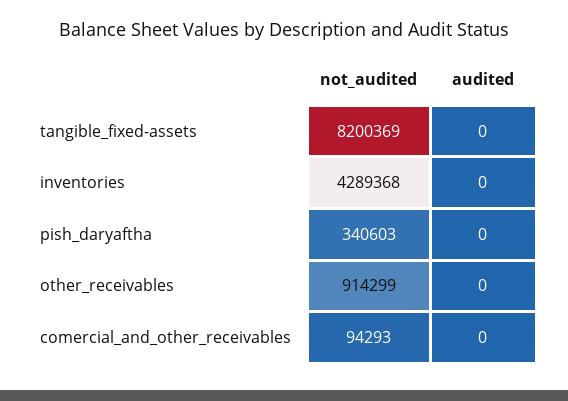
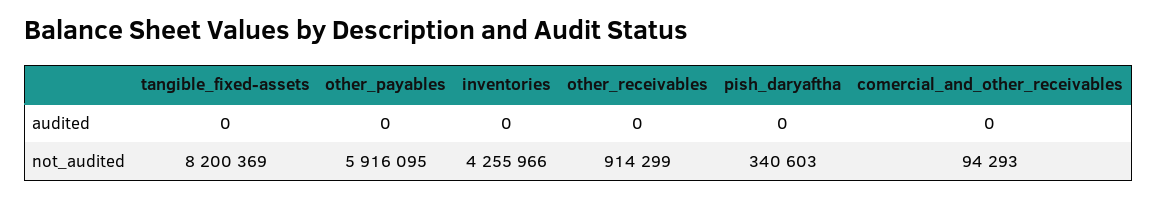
  {
    "not_audited": {
      "tangible_fixed-assets": 8200369,
-     "inventories": 4289368,
+     "inventories": 4255966,
      "pish_daryaftha": 340603,
      "other_receivables": 914299,
-     "comercial_and_other_receivables": 94293
+     "comercial_and_other_receivables": 94293,
+     "other_payables": 5916095
    },
    "audited": {
      "tangible_fixed-assets": 0,
      "inventories": 0,
      "pish_daryaftha": 0,
      "other_receivables": 0,
-     "comercial_and_other_receivables": 0
+     "comercial_and_other_receivables": 0,
+     "other_payables": 0
    }
  }

